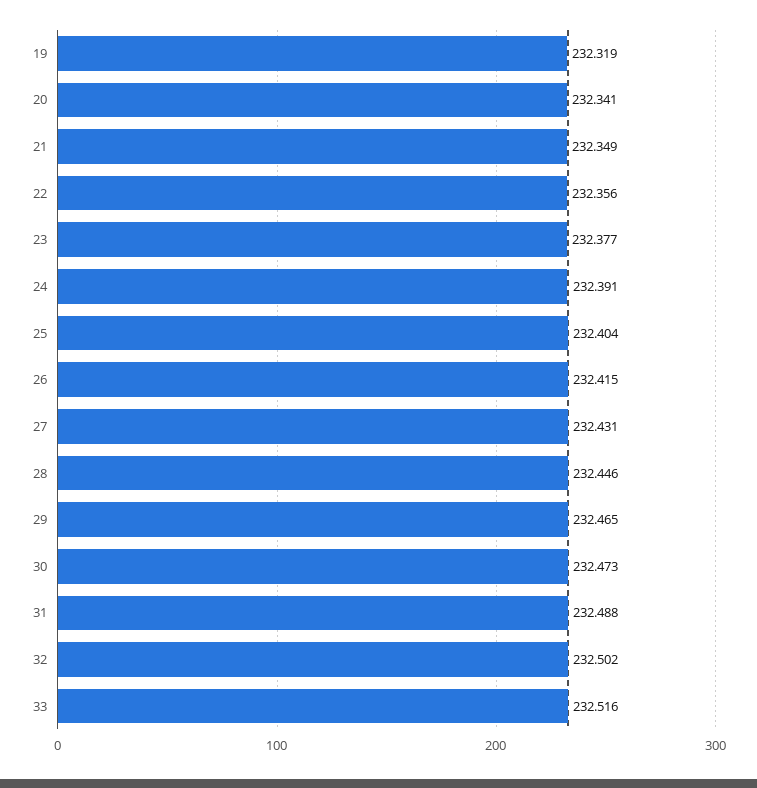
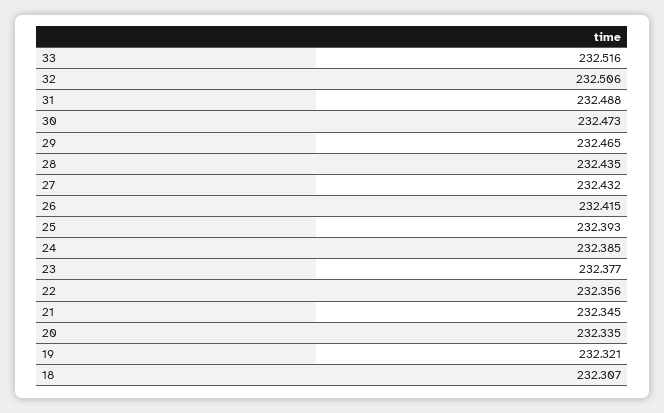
  {
-   "19": 232.319,
+   "19": 232.321,
-   "20": 232.341,
+   "20": 232.335,
-   "21": 232.349,
+   "21": 232.345,
    "22": 232.356,
    "23": 232.377,
-   "24": 232.391,
+   "24": 232.385,
-   "25": 232.404,
+   "25": 232.393,
    "26": 232.415,
-   "27": 232.431,
+   "27": 232.432,
-   "28": 232.446,
+   "28": 232.435,
    "29": 232.465,
    "30": 232.473,
    "31": 232.488,
-   "32": 232.502,
+   "32": 232.506,
-   "33": 232.516
+   "33": 232.516,
+   "18": 232.307
  }

